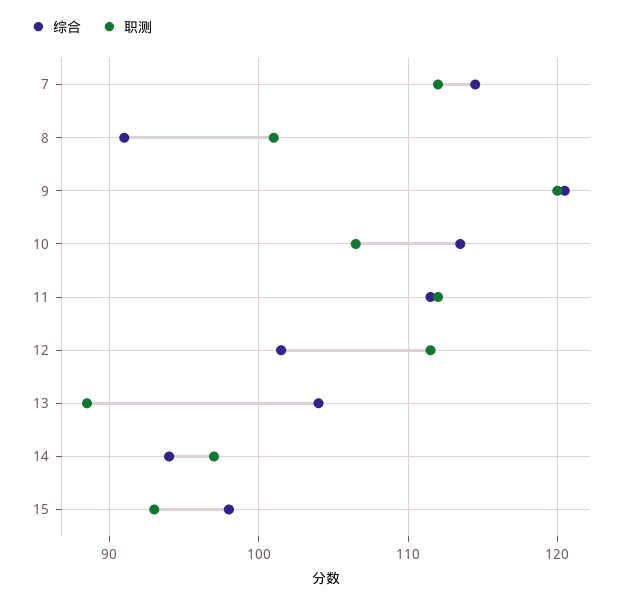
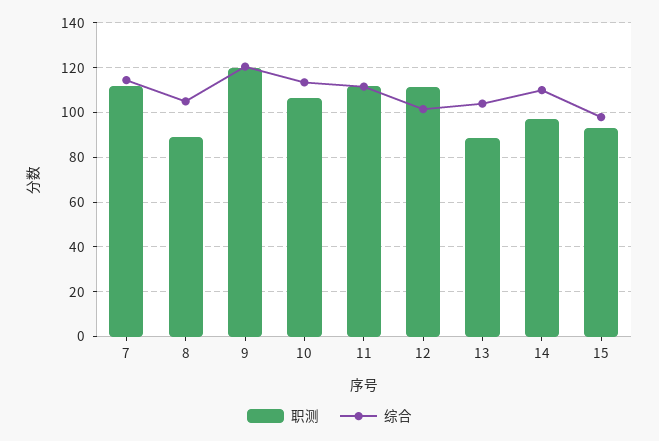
  {
    "综合": {
      "7": 115,
-     "8": 91,
+     "8": 105,
      "9": 121,
      "10": 114,
      "11": 112,
      "12": 102,
      "13": 104,
-     "14": 94,
+     "14": 110,
      "15": 98
    },
    "职测": {
      "7": 112,
-     "8": 101,
+     "8": 90,
      "9": 120,
      "10": 107,
      "11": 112,
      "12": 112,
      "13": 89,
      "14": 97,
      "15": 93
    }
  }

